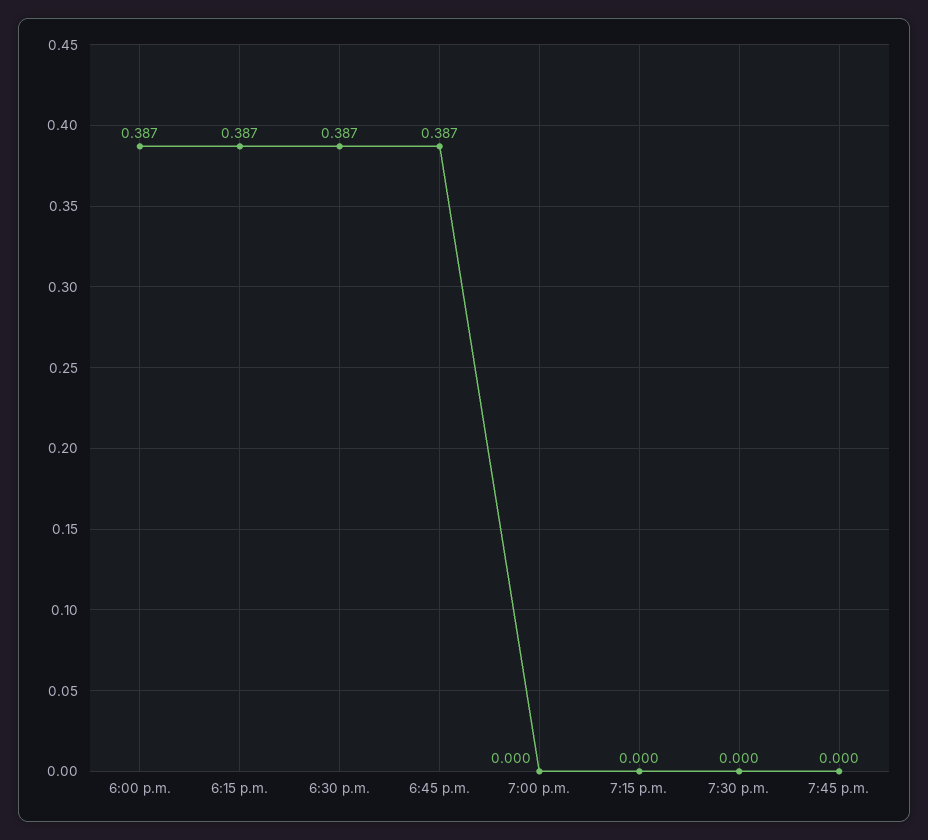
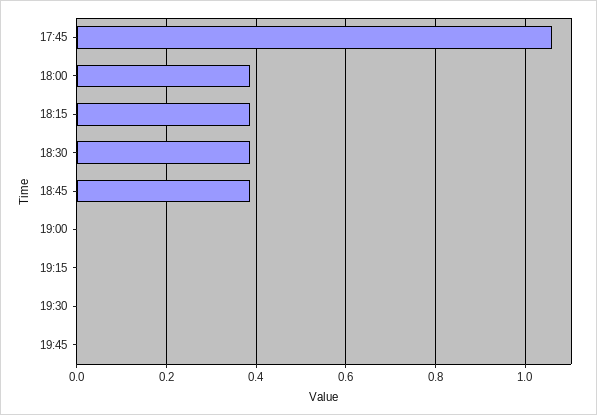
  {
    "6:00 p.m.": 0.387,
    "6:15 p.m.": 0.387,
    "6:30 p.m.": 0.387,
    "6:45 p.m.": 0.387,
    "7:00 p.m.": 0,
    "7:15 p.m.": 0,
    "7:30 p.m.": 0,
-   "7:45 p.m.": 0
+   "7:45 p.m.": 0,
+   "17:45": 1.06
  }

